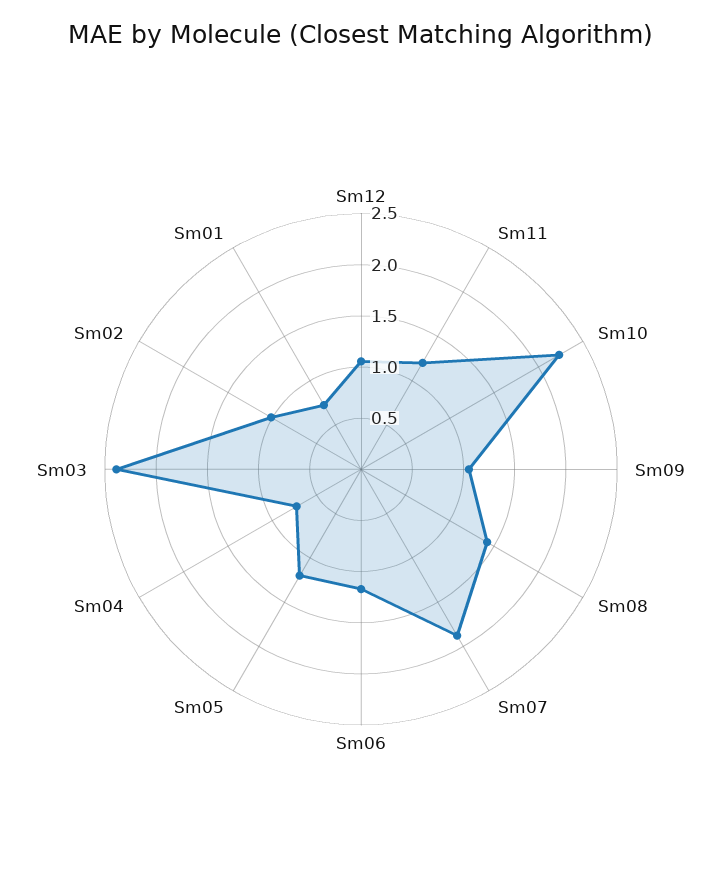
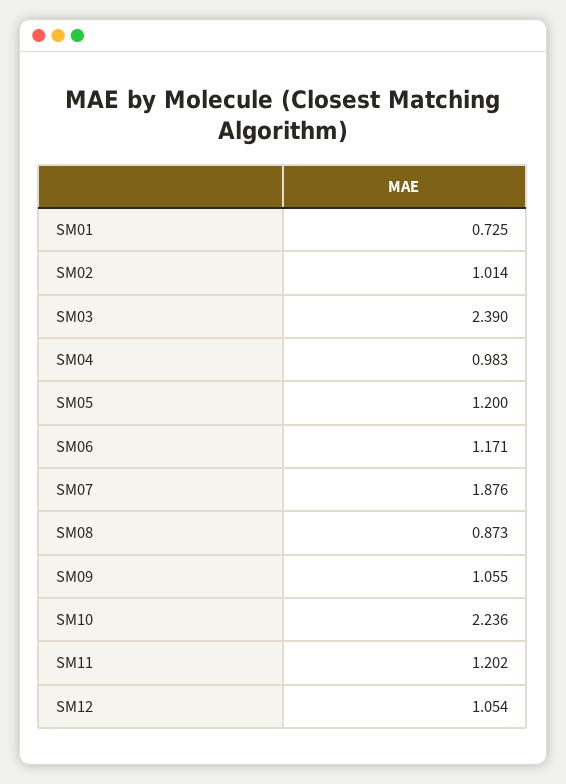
  {
    "Sm12": 1.054,
    "Sm11": 1.202,
    "Sm10": 2.236,
    "Sm09": 1.055,
-   "Sm08": 1.4,
+   "Sm08": 0.873,
    "Sm07": 1.876,
    "Sm06": 1.171,
    "Sm05": 1.2,
-   "Sm04": 0.7,
+   "Sm04": 0.983,
    "Sm03": 2.39,
    "Sm02": 1.014,
    "Sm01": 0.725
  }

